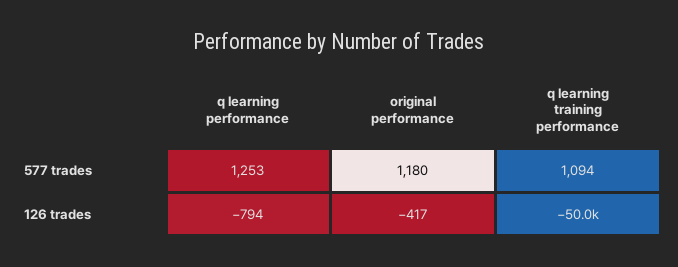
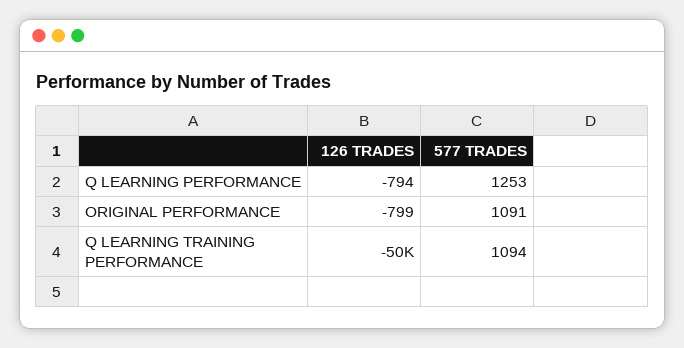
  {
    "q learning performance": {
      "577 trades": 1253,
      "126 trades": -794
    },
    "original performance": {
-     "577 trades": 1180,
+     "577 trades": 1091,
-     "126 trades": -417
+     "126 trades": -799
    },
    "q learning training performance": {
      "577 trades": 1094,
      "126 trades": -50000
    }
  }

